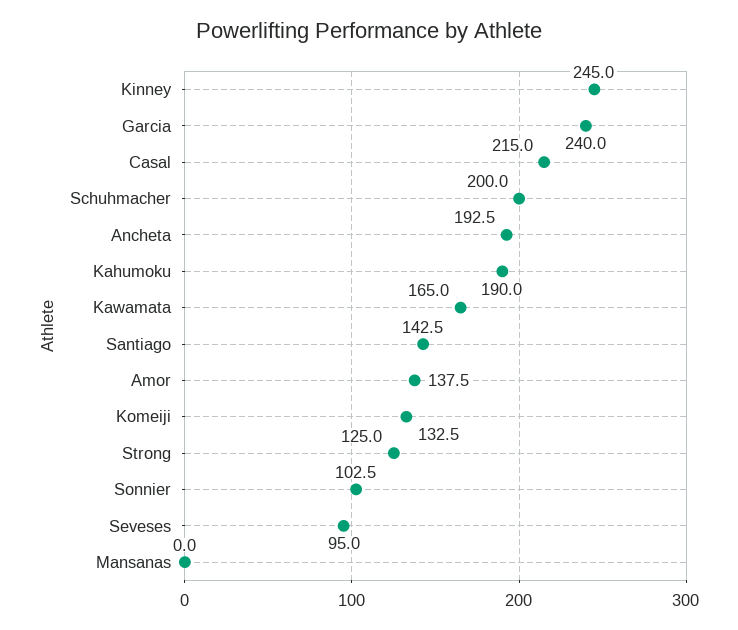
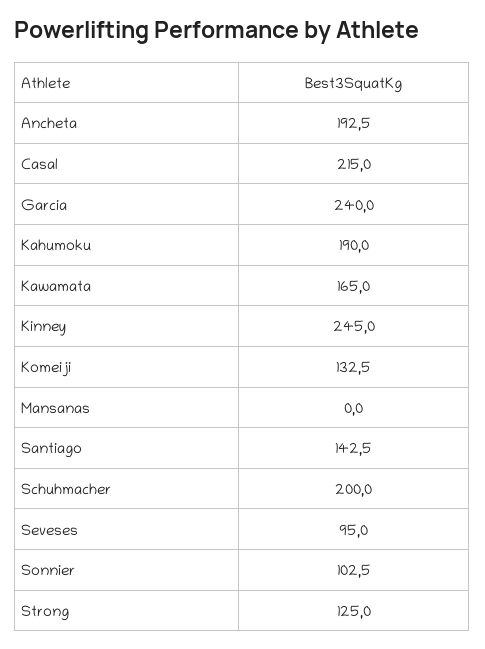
  {
    "Kinney": 245,
    "Garcia": 240,
    "Casal": 215,
    "Schuhmacher": 200,
    "Ancheta": 192.5,
    "Kahumoku": 190,
    "Kawamata": 165,
    "Santiago": 142.5,
-   "Amor": 137.5,
    "Komeiji": 132.5,
    "Strong": 125,
    "Sonnier": 102.5,
    "Seveses": 95,
    "Mansanas": 0
  }

